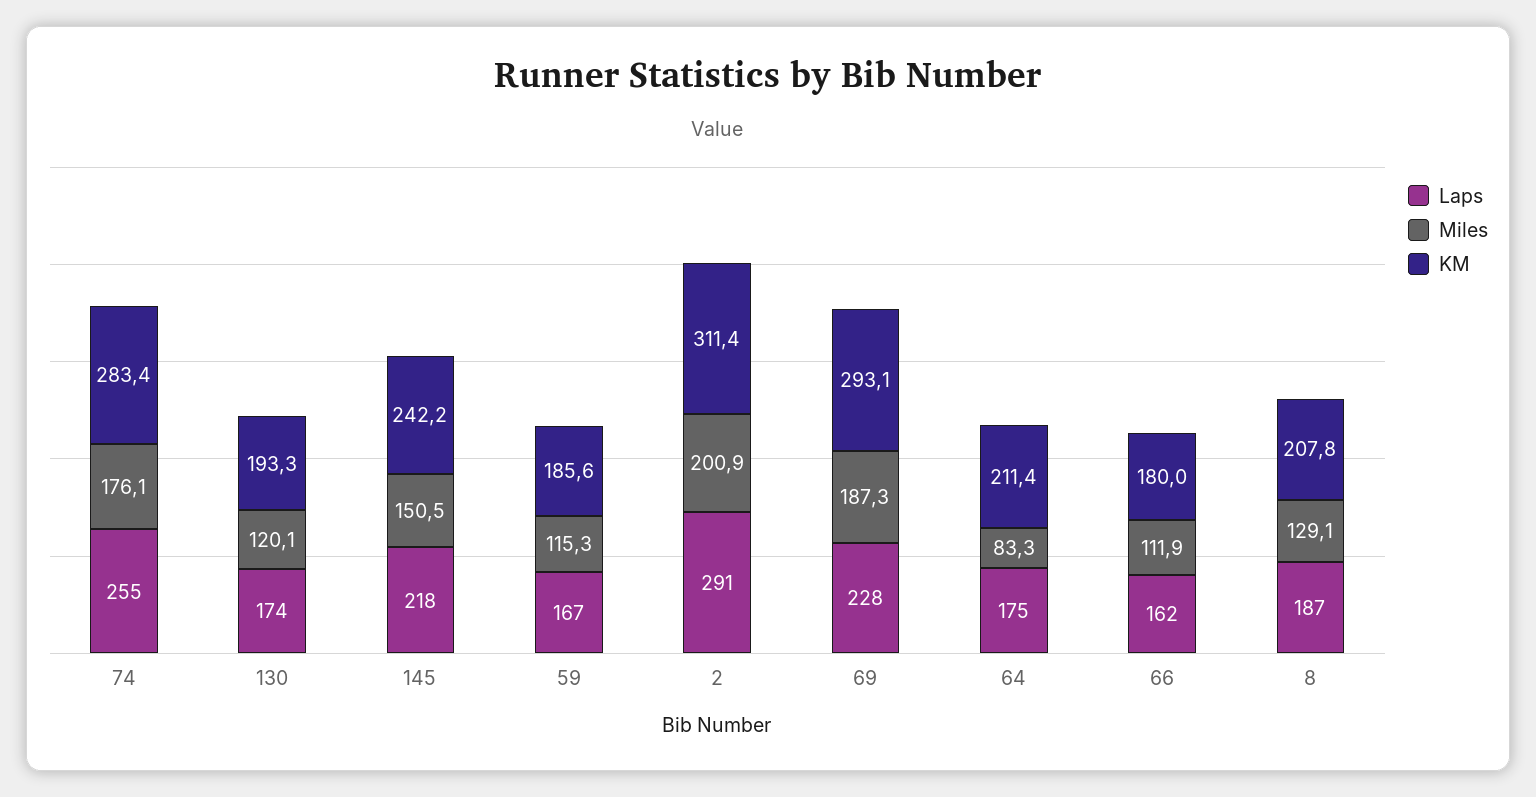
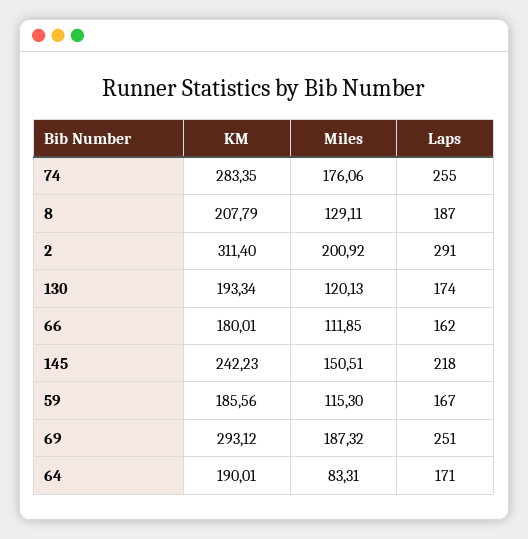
  {
    "Laps": {
      "74": 255,
      "130": 174,
      "145": 218,
      "59": 167,
      "2": 291,
-     "69": 228,
+     "69": 251,
-     "64": 175,
+     "64": 171,
      "66": 162,
      "8": 187
    },
    "Miles": {
      "74": 176.06,
      "130": 120.13,
      "145": 150.51,
      "59": 115.3,
      "2": 200.92,
      "69": 187.32,
      "64": 83.31,
      "66": 111.85,
      "8": 129.11
    },
    "KM": {
      "74": 283.35,
      "130": 193.34,
      "145": 242.23,
      "59": 185.56,
      "2": 311.4,
      "69": 293.12,
-     "64": 211.4,
+     "64": 190.01,
      "66": 180.01,
      "8": 207.79
    }
  }

